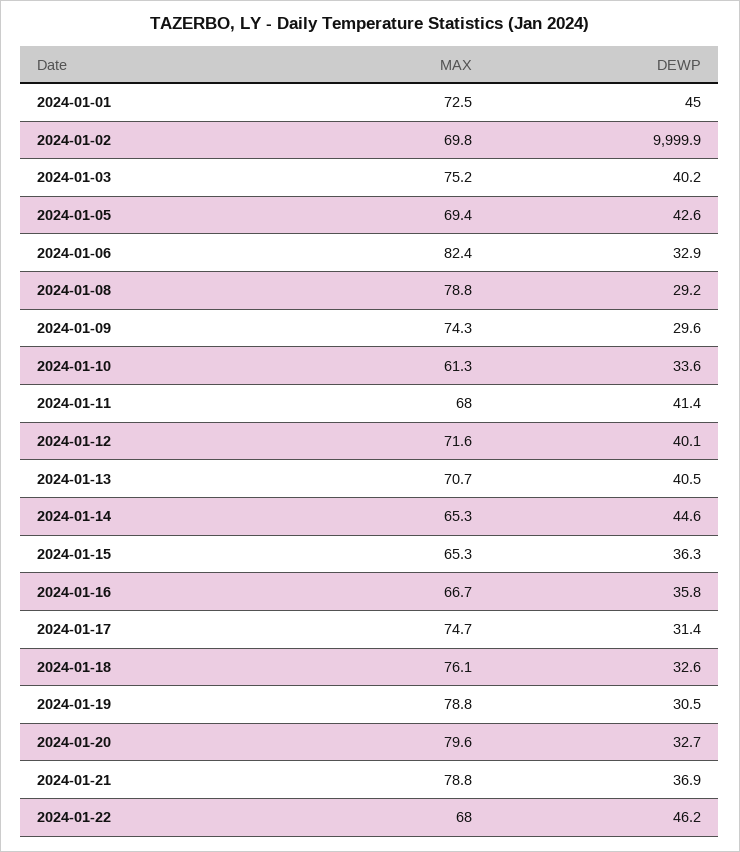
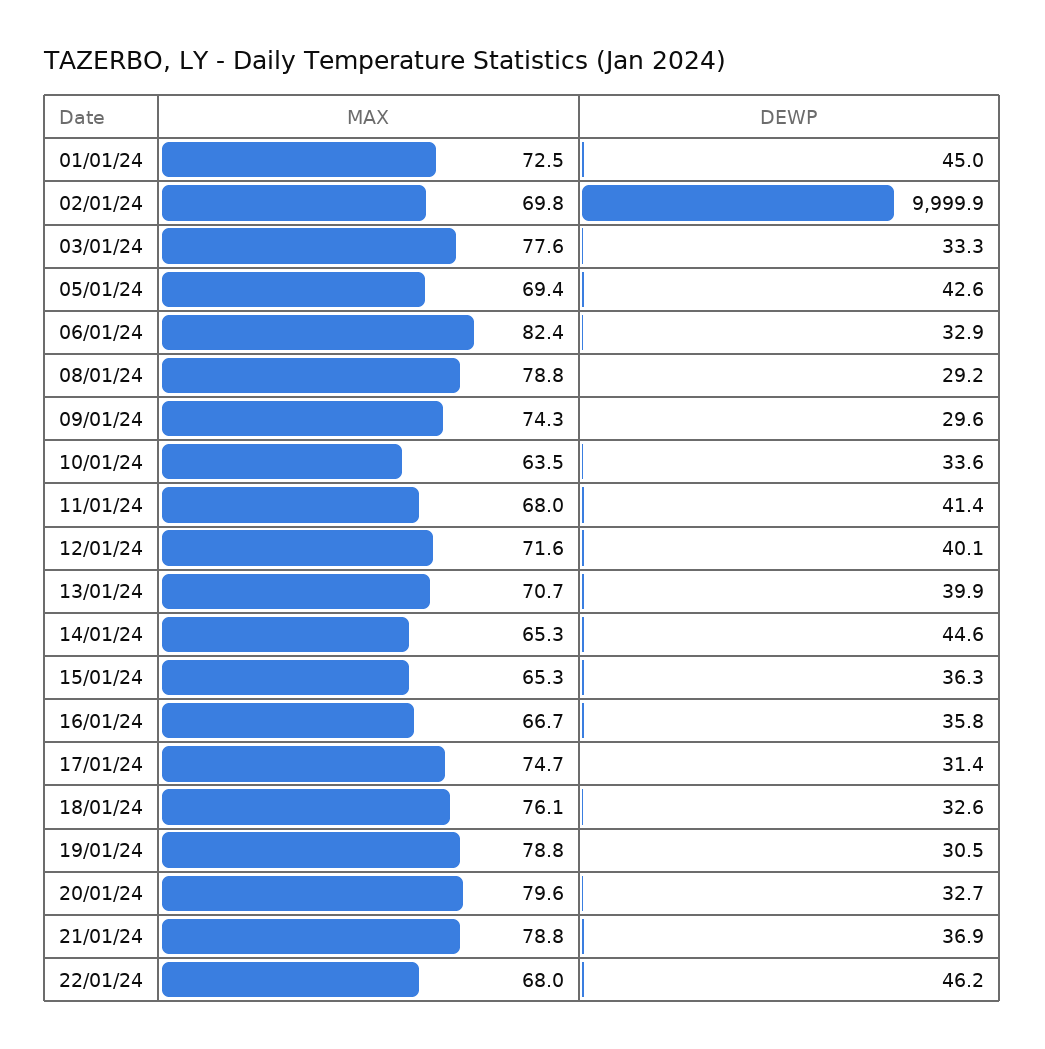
  {
    "MAX": {
      "2024-01-01": 72.5,
      "2024-01-02": 69.8,
-     "2024-01-03": 75.2,
+     "2024-01-03": 77.6,
      "2024-01-05": 69.4,
      "2024-01-06": 82.4,
      "2024-01-08": 78.8,
      "2024-01-09": 74.3,
-     "2024-01-10": 61.3,
+     "2024-01-10": 63.5,
      "2024-01-11": 68,
      "2024-01-12": 71.6,
      "2024-01-13": 70.7,
      "2024-01-14": 65.3,
      "2024-01-15": 65.3,
      "2024-01-16": 66.7,
      "2024-01-17": 74.7,
      "2024-01-18": 76.1,
      "2024-01-19": 78.8,
      "2024-01-20": 79.6,
      "2024-01-21": 78.8,
      "2024-01-22": 68
    },
    "DEWP": {
      "2024-01-01": 45,
      "2024-01-02": 9999.9,
-     "2024-01-03": 40.2,
+     "2024-01-03": 33.3,
      "2024-01-05": 42.6,
      "2024-01-06": 32.9,
      "2024-01-08": 29.2,
      "2024-01-09": 29.6,
      "2024-01-10": 33.6,
      "2024-01-11": 41.4,
      "2024-01-12": 40.1,
-     "2024-01-13": 40.5,
+     "2024-01-13": 39.9,
      "2024-01-14": 44.6,
      "2024-01-15": 36.3,
      "2024-01-16": 35.8,
      "2024-01-17": 31.4,
      "2024-01-18": 32.6,
      "2024-01-19": 30.5,
      "2024-01-20": 32.7,
      "2024-01-21": 36.9,
      "2024-01-22": 46.2
    }
  }

